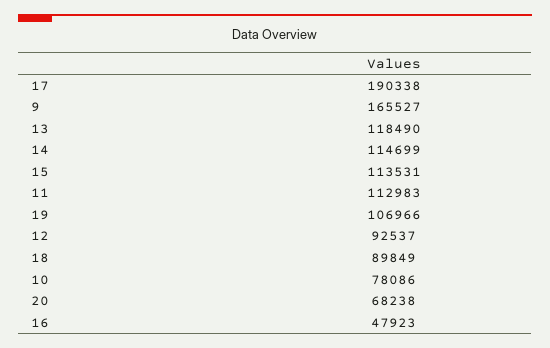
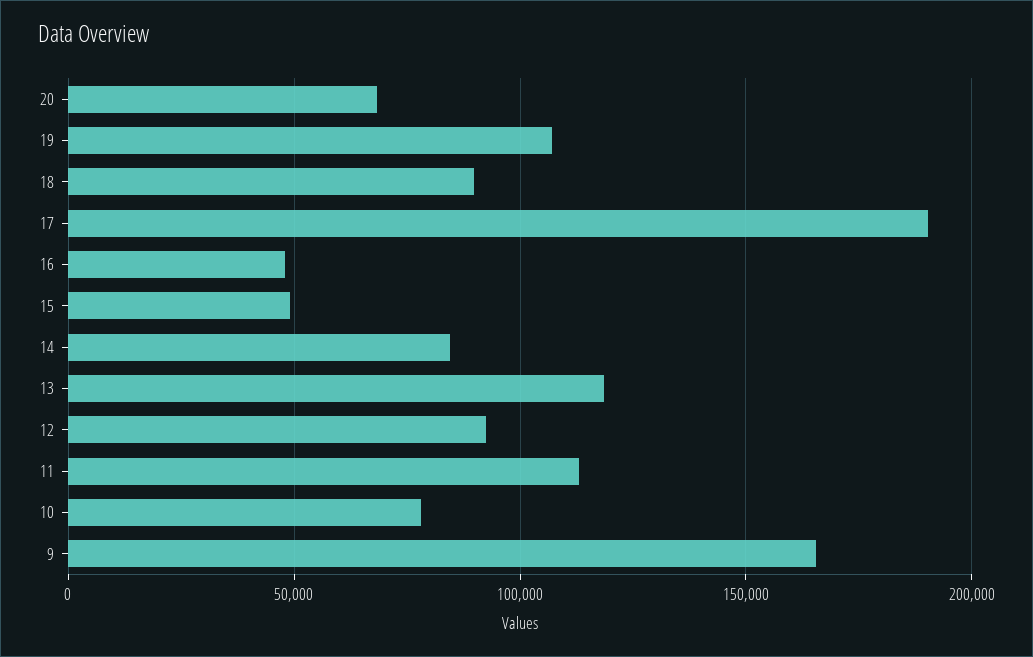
  {
    "17": 190338,
    "9": 165527,
    "13": 118490,
-   "14": 114699,
+   "14": 85000,
-   "15": 113531,
+   "15": 50000,
    "11": 112983,
    "19": 106966,
    "12": 92537,
    "18": 89849,
    "10": 78086,
    "20": 68238,
    "16": 47923
  }

